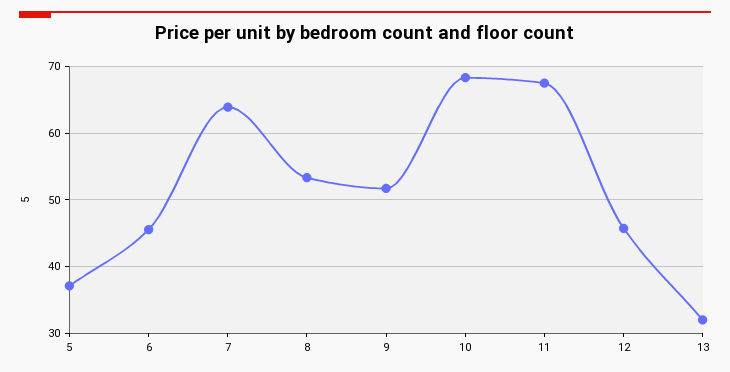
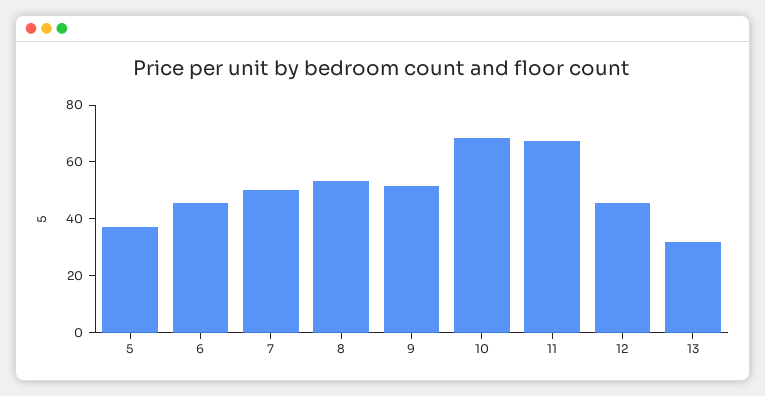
  {
    "5": 37,
    "6": 46,
-   "7": 64,
+   "7": 50,
    "8": 53,
    "9": 52,
    "10": 68,
    "11": 68,
    "12": 46,
    "13": 32
  }

